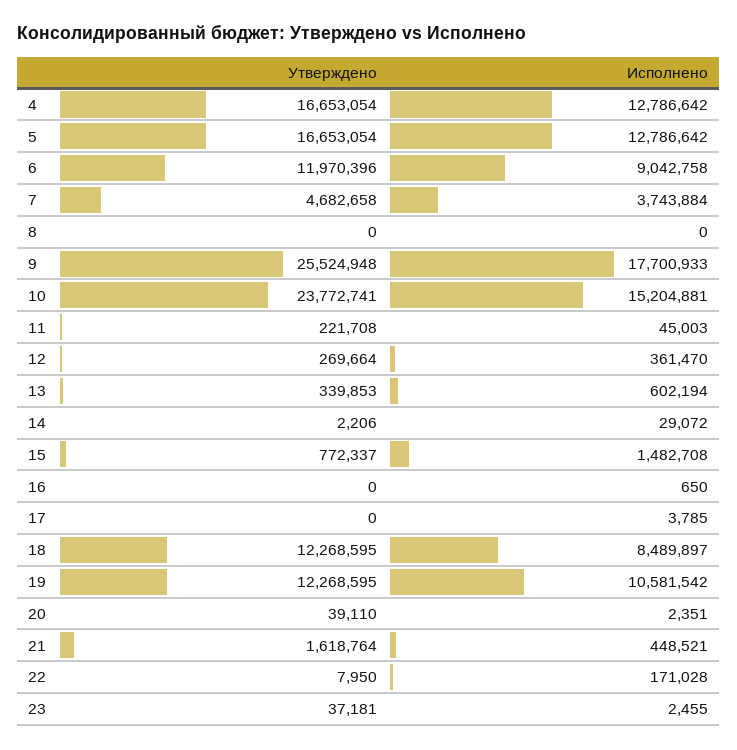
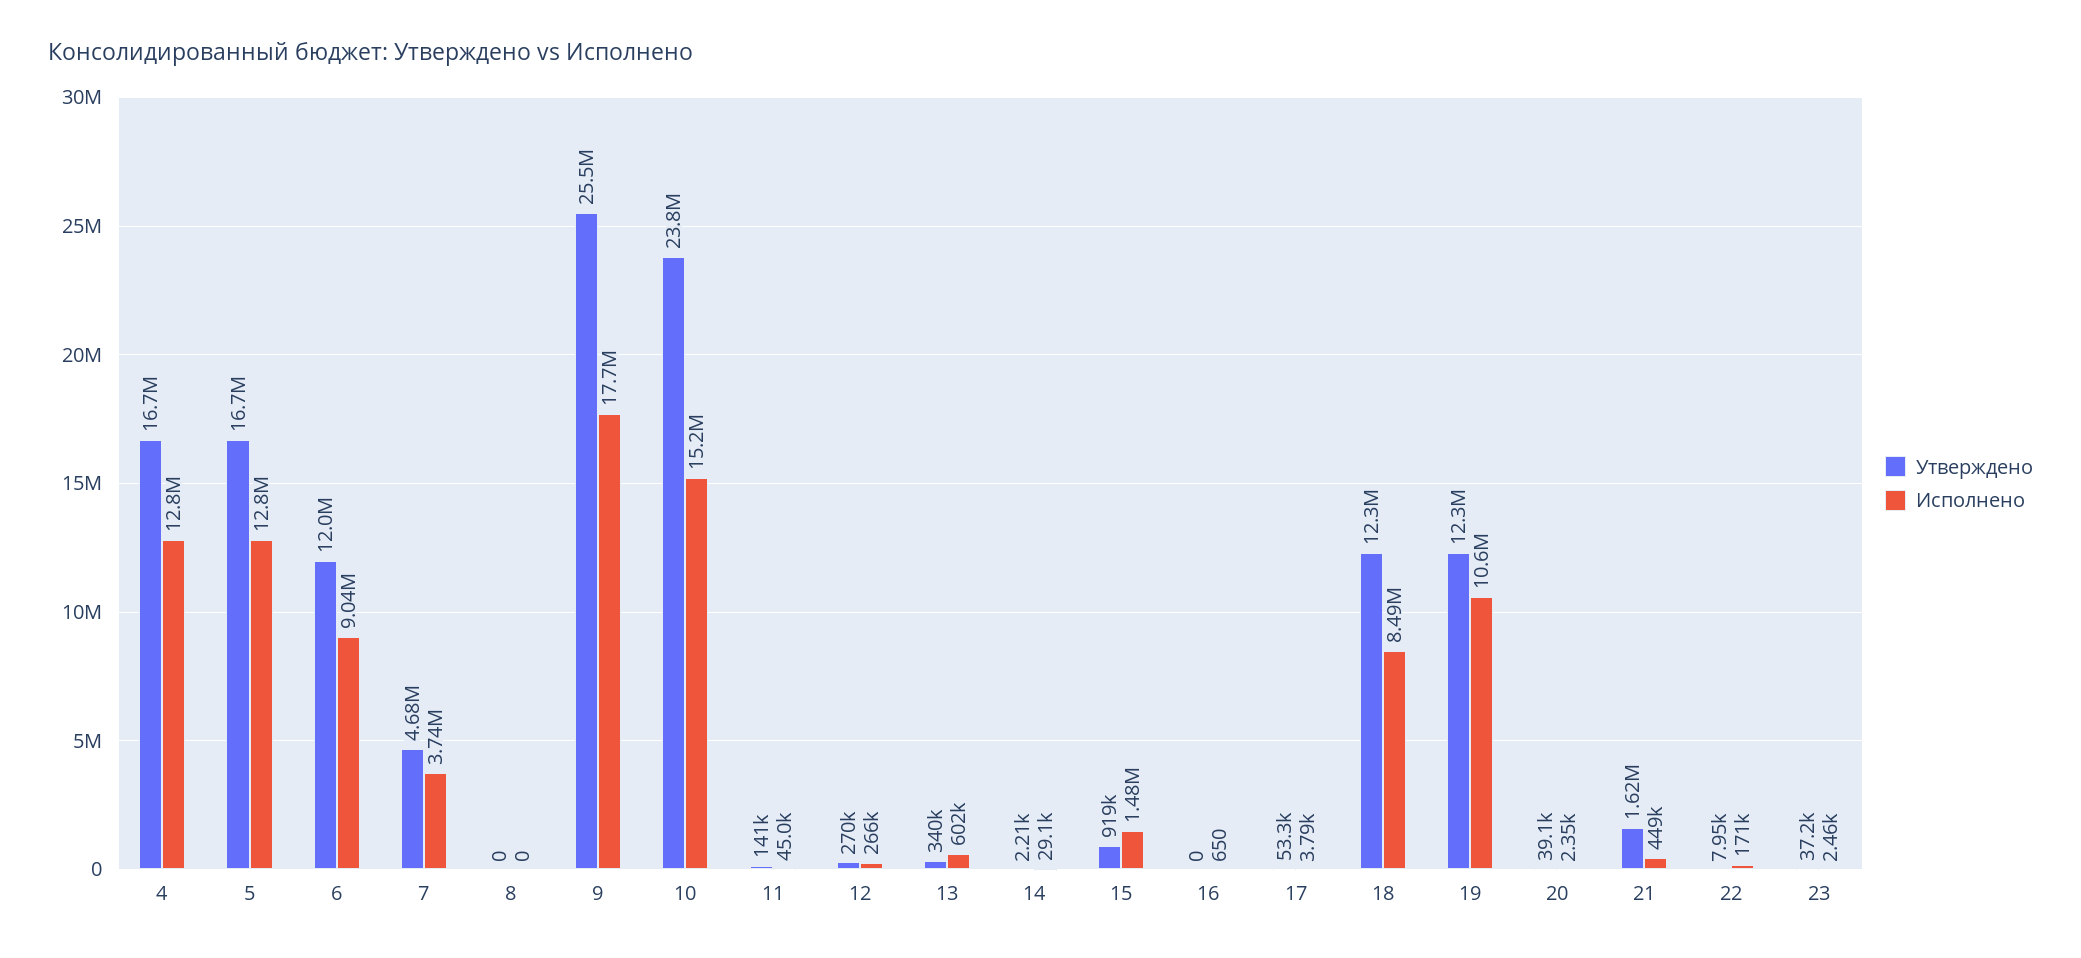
  {
    "Утверждено": {
      "4": 16653054,
      "5": 16653054,
      "6": 11970396,
      "7": 4682658,
      "8": 0,
      "9": 25524948,
      "10": 23772741,
-     "11": 221708,
+     "11": 141000,
      "12": 269664,
      "13": 339853,
      "14": 2206,
-     "15": 772337,
+     "15": 919000,
      "16": 0,
-     "17": 0,
+     "17": 53300,
      "18": 12268595,
      "19": 12268595,
      "20": 39110,
      "21": 1618764,
      "22": 7950,
      "23": 37181
    },
    "Исполнено": {
      "4": 12786642,
      "5": 12786642,
      "6": 9042758,
      "7": 3743884,
      "8": 0,
      "9": 17700933,
      "10": 15204881,
      "11": 45003,
-     "12": 361470,
+     "12": 266000,
      "13": 602194,
      "14": 29072,
      "15": 1482708,
      "16": 650,
      "17": 3785,
      "18": 8489897,
      "19": 10581542,
      "20": 2351,
      "21": 448521,
      "22": 171028,
      "23": 2455
    }
  }

